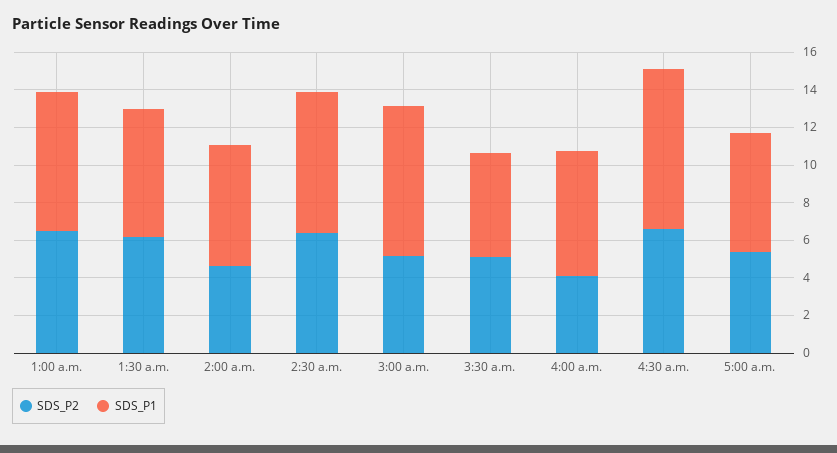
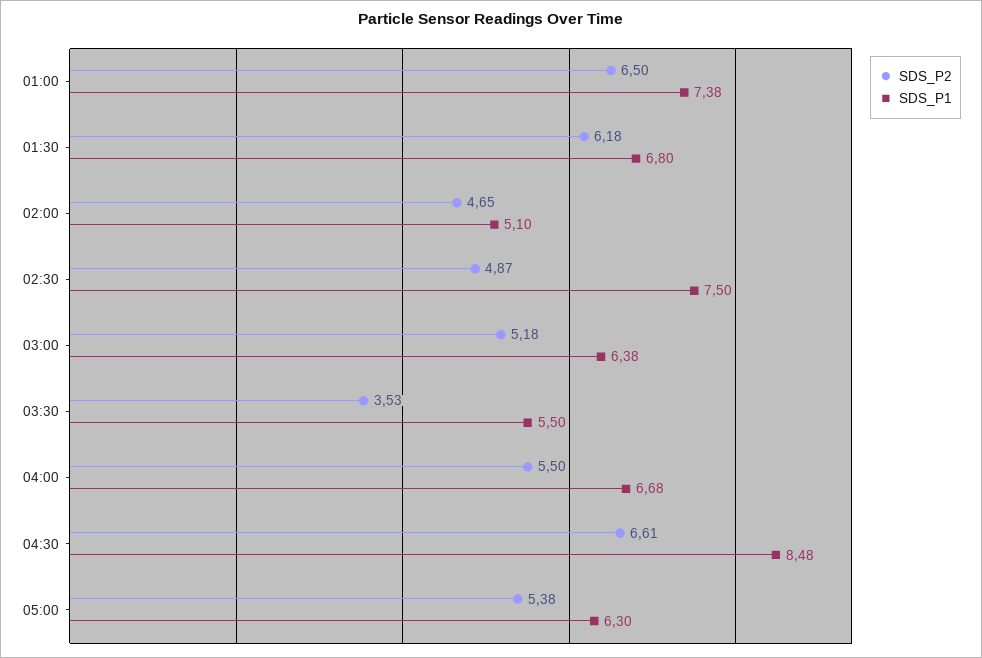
  {
    "SDS_P2": {
      "1:00 a.m.": 6.5,
      "1:30 a.m.": 6.18,
      "2:00 a.m.": 4.65,
-     "2:30 a.m.": 6.5,
+     "2:30 a.m.": 4.87,
      "3:00 a.m.": 5.18,
-     "3:30 a.m.": 5,
+     "3:30 a.m.": 3.53,
-     "4:00 a.m.": 4,
+     "4:00 a.m.": 5.5,
      "4:30 a.m.": 6.61,
      "5:00 a.m.": 5.38
    },
    "SDS_P1": {
      "1:00 a.m.": 7.38,
      "1:30 a.m.": 6.8,
-     "2:00 a.m.": 6.5,
+     "2:00 a.m.": 5.1,
      "2:30 a.m.": 7.5,
-     "3:00 a.m.": 8,
+     "3:00 a.m.": 6.38,
      "3:30 a.m.": 5.5,
      "4:00 a.m.": 6.68,
      "4:30 a.m.": 8.48,
      "5:00 a.m.": 6.3
    }
  }

